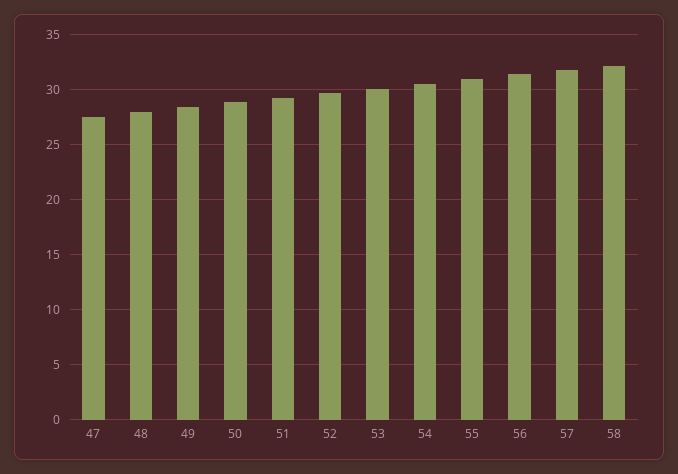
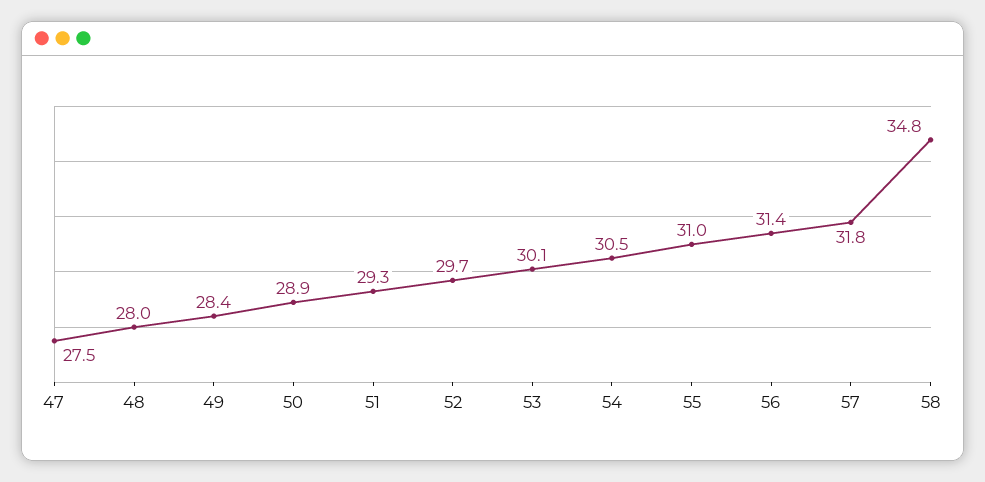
  {
    "47": 27.5,
    "48": 28,
    "49": 28.4,
    "50": 28.9,
    "51": 29.3,
    "52": 29.7,
    "53": 30.1,
    "54": 30.5,
    "55": 31,
    "56": 31.4,
    "57": 31.8,
-   "58": 32
+   "58": 34.8
  }

